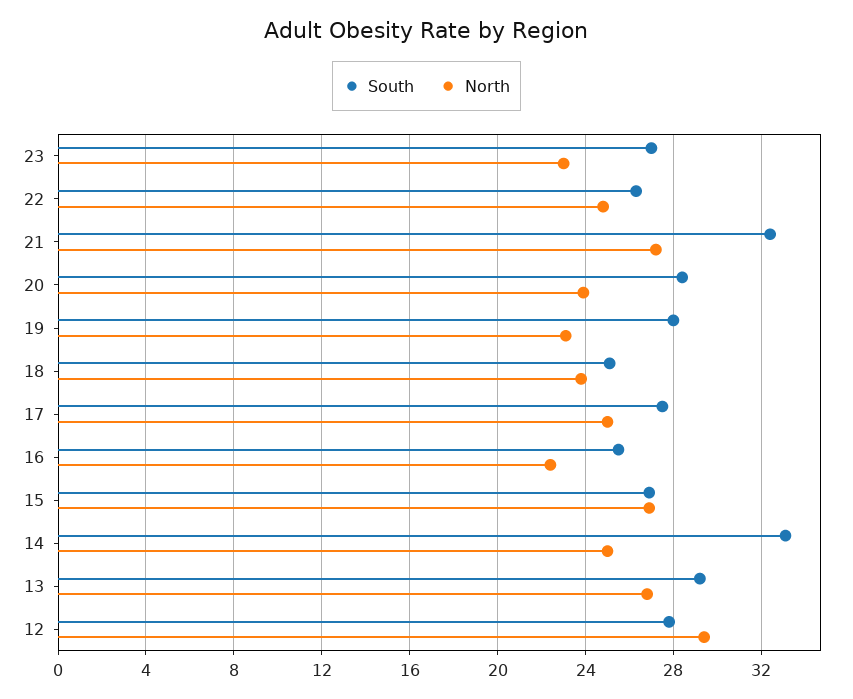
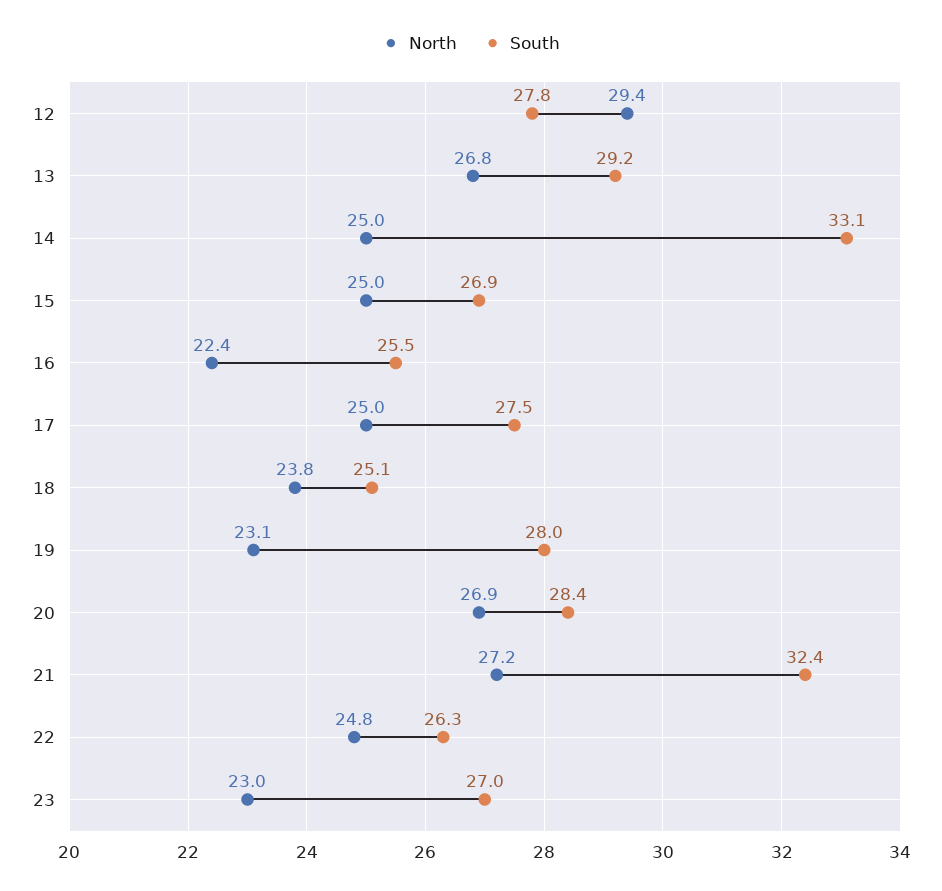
  {
    "South": {
      "23": 27,
      "22": 26.3,
      "21": 32.4,
      "20": 28.4,
      "19": 28,
      "18": 25.1,
      "17": 27.5,
      "16": 25.5,
      "15": 26.9,
      "14": 33.1,
      "13": 29.2,
      "12": 27.8
    },
    "North": {
      "23": 23,
      "22": 24.8,
      "21": 27.2,
-     "20": 24,
+     "20": 26.9,
      "19": 23.1,
      "18": 23.8,
      "17": 25,
      "16": 22.4,
-     "15": 27,
+     "15": 25,
      "14": 25,
      "13": 26.8,
      "12": 29.4
    }
  }

